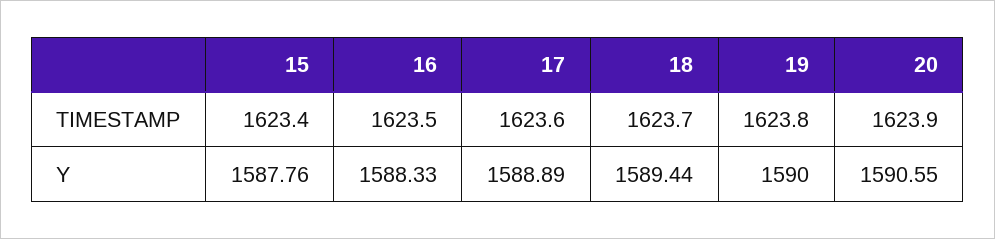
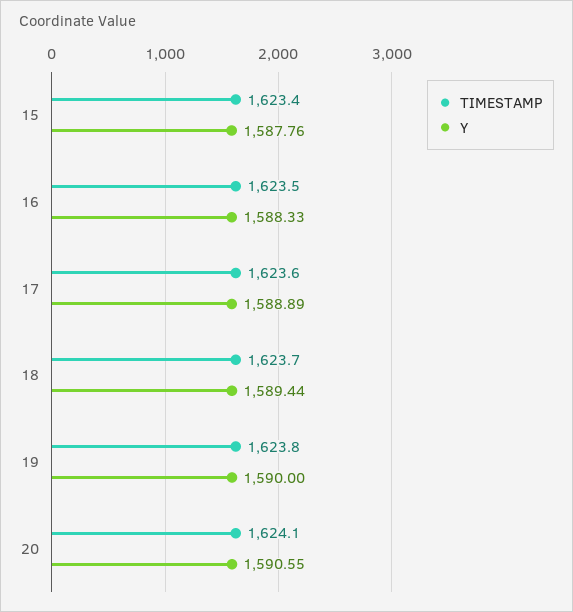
  {
    "TIMESTAMP": {
      "15": 1623.4,
      "16": 1623.5,
      "17": 1623.6,
      "18": 1623.7,
      "19": 1623.8,
-     "20": 1623.9
+     "20": 1624.1
    },
    "Y": {
      "15": 1587.76,
      "16": 1588.33,
      "17": 1588.89,
      "18": 1589.44,
      "19": 1590,
      "20": 1590.55
    }
  }

